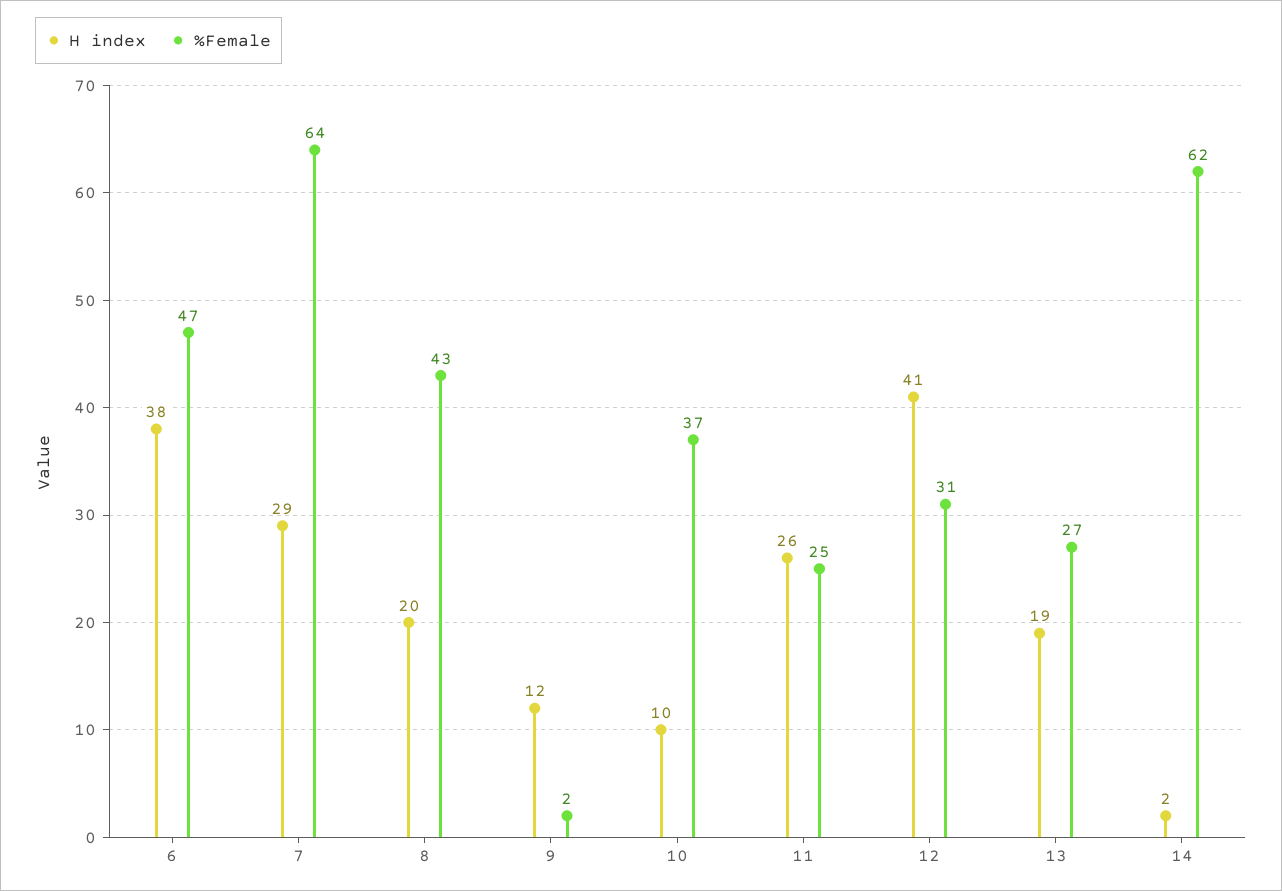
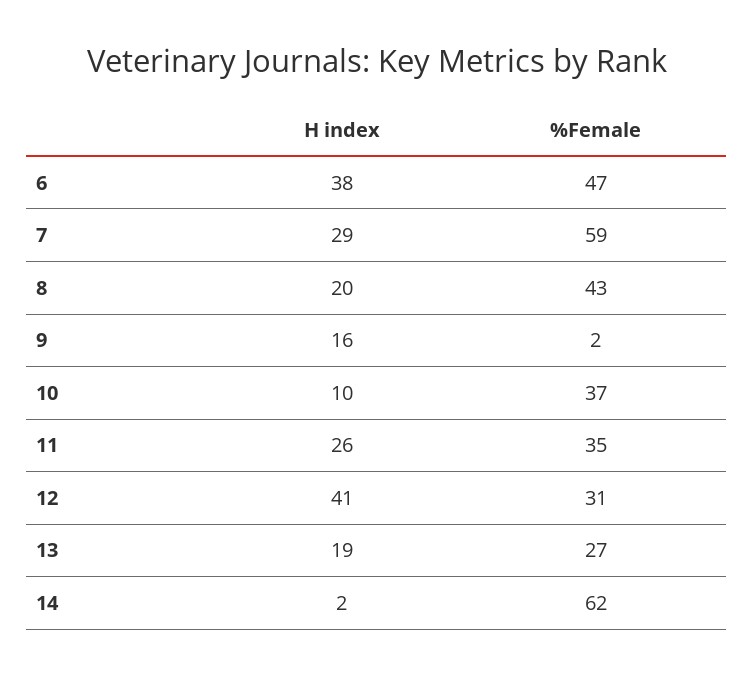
  {
    "H index": {
      "6": 38,
      "7": 29,
      "8": 20,
-     "9": 12,
+     "9": 16,
      "10": 10,
      "11": 26,
      "12": 41,
      "13": 19,
      "14": 2
    },
    "%Female": {
      "6": 47,
-     "7": 64,
+     "7": 59,
      "8": 43,
      "9": 2,
      "10": 37,
-     "11": 25,
+     "11": 35,
      "12": 31,
      "13": 27,
      "14": 62
    }
  }

